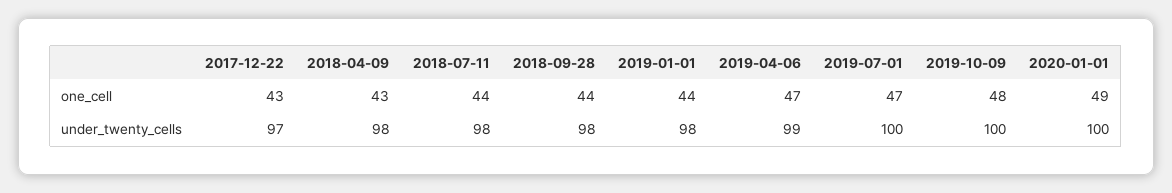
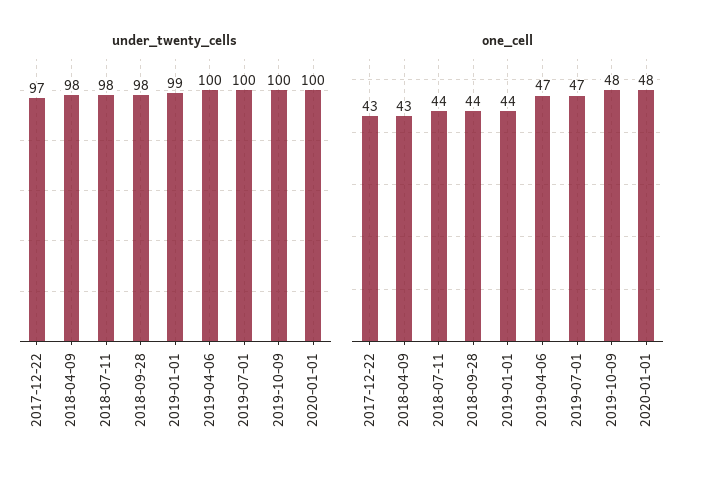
  {
    "one_cell": {
      "2017-12-22": 43,
      "2018-04-09": 43,
      "2018-07-11": 44,
      "2018-09-28": 44,
      "2019-01-01": 44,
      "2019-04-06": 47,
      "2019-07-01": 47,
      "2019-10-09": 48,
-     "2020-01-01": 49
+     "2020-01-01": 48
    },
    "under_twenty_cells": {
      "2017-12-22": 97,
      "2018-04-09": 98,
      "2018-07-11": 98,
      "2018-09-28": 98,
-     "2019-01-01": 98,
+     "2019-01-01": 99,
-     "2019-04-06": 99,
+     "2019-04-06": 100,
      "2019-07-01": 100,
      "2019-10-09": 100,
      "2020-01-01": 100
    }
  }

